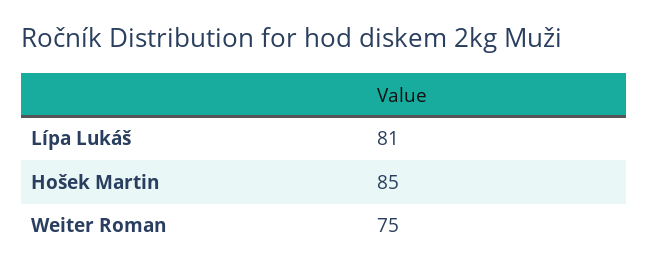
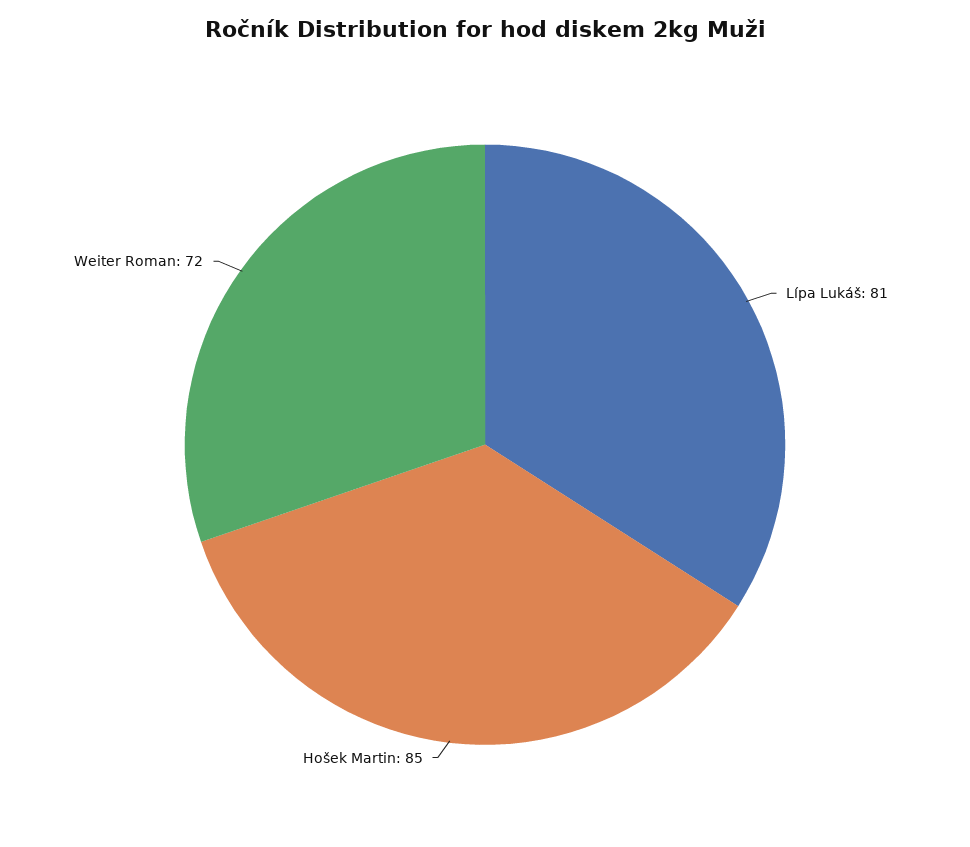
  {
    "Lípa Lukáš": 81,
    "Hošek Martin": 85,
-   "Weiter Roman": 75
+   "Weiter Roman": 72
  }

